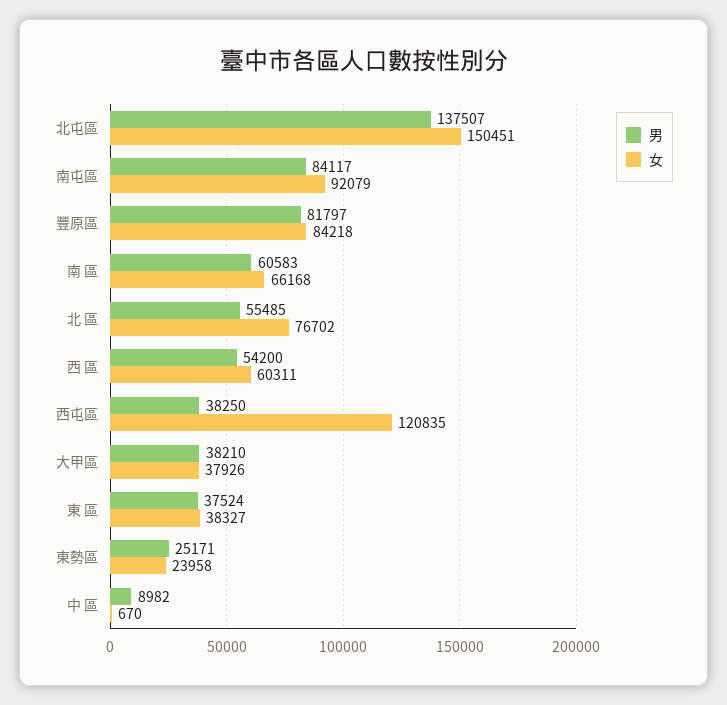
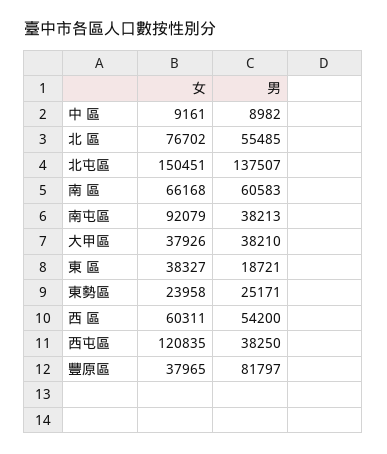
  {
    "男": {
      "北屯區": 137507,
-     "南屯區": 84117,
+     "南屯區": 38213,
      "豐原區": 81797,
      "南 區": 60583,
      "北 區": 55485,
      "西 區": 54200,
      "西屯區": 38250,
      "大甲區": 38210,
-     "東 區": 37524,
+     "東 區": 18721,
      "東勢區": 25171,
      "中 區": 8982
    },
    "女": {
      "北屯區": 150451,
      "南屯區": 92079,
-     "豐原區": 84218,
+     "豐原區": 37965,
      "南 區": 66168,
      "北 區": 76702,
      "西 區": 60311,
      "西屯區": 120835,
      "大甲區": 37926,
      "東 區": 38327,
      "東勢區": 23958,
-     "中 區": 670
+     "中 區": 9161
    }
  }

